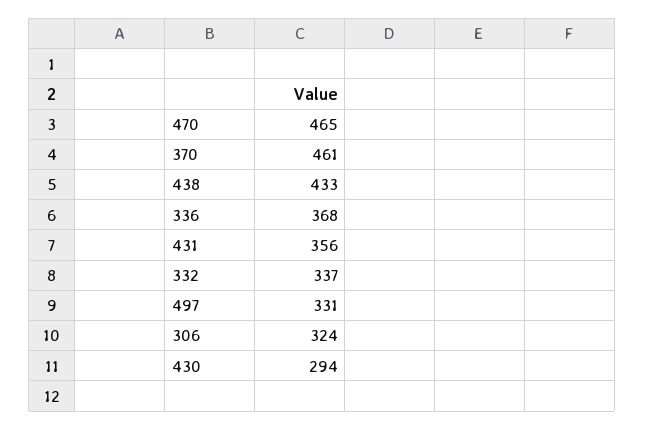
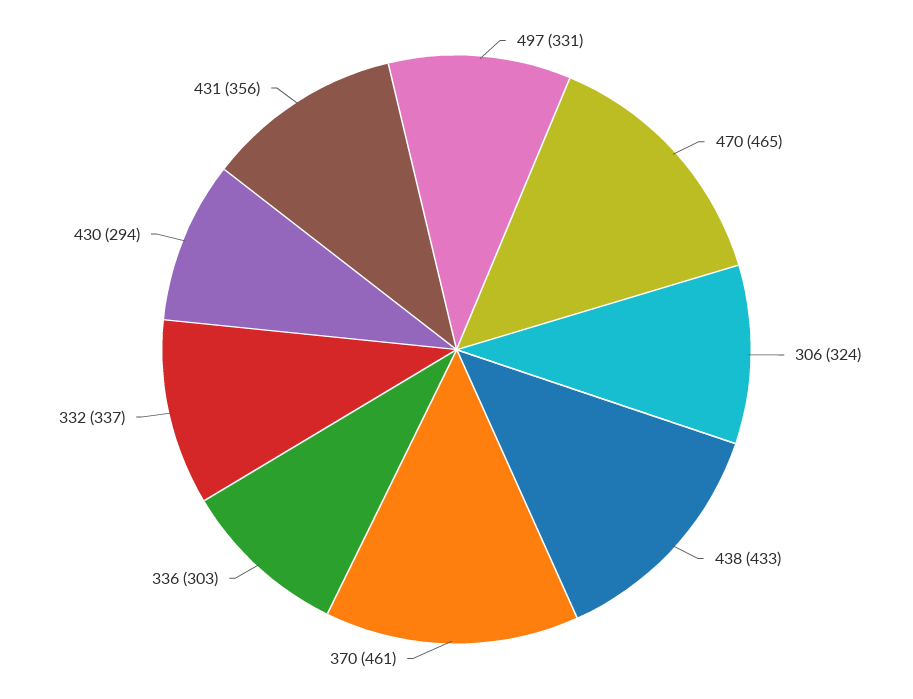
  {
    "470": 465,
    "370": 461,
    "438": 433,
-   "336": 368,
+   "336": 303,
    "431": 356,
    "332": 337,
    "497": 331,
    "306": 324,
    "430": 294
  }

